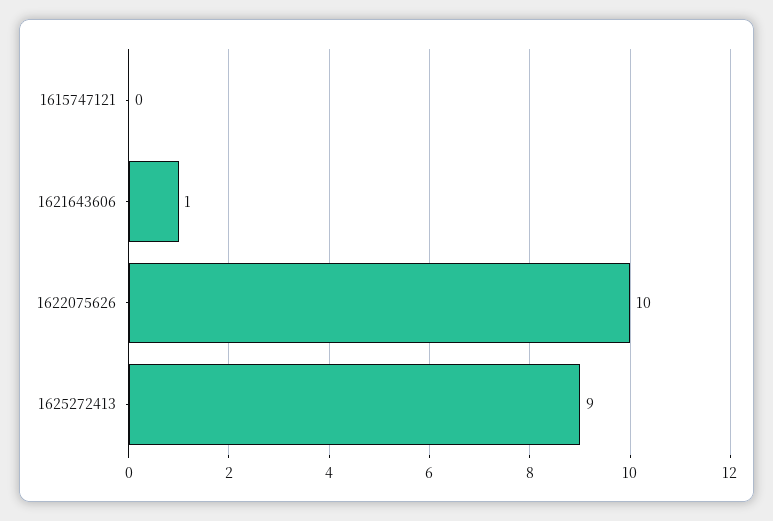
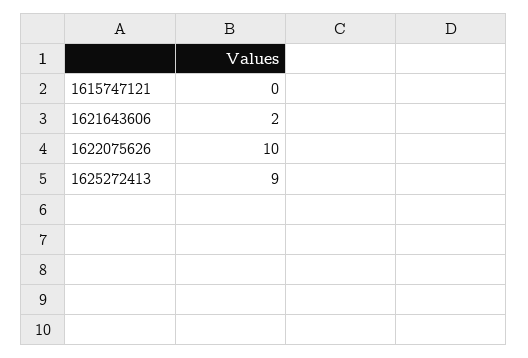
  {
    "1615747121": 0,
-   "1621643606": 1,
+   "1621643606": 2,
    "1622075626": 10,
    "1625272413": 9
  }

